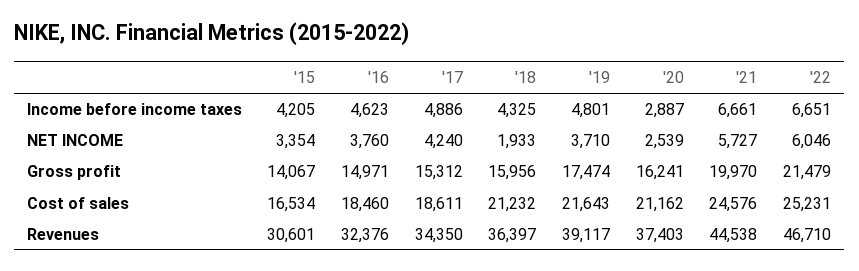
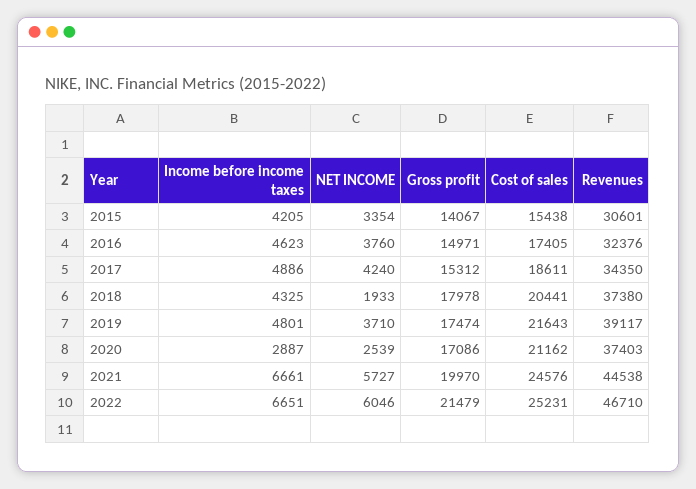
  {
    "'15": {
      "Income before income taxes": 4205,
      "NET INCOME": 3354,
      "Gross profit": 14067,
-     "Cost of sales": 16534,
+     "Cost of sales": 15438,
      "Revenues": 30601
    },
    "'16": {
      "Income before income taxes": 4623,
      "NET INCOME": 3760,
      "Gross profit": 14971,
-     "Cost of sales": 18460,
+     "Cost of sales": 17405,
      "Revenues": 32376
    },
    "'17": {
      "Income before income taxes": 4886,
      "NET INCOME": 4240,
      "Gross profit": 15312,
      "Cost of sales": 18611,
      "Revenues": 34350
    },
    "'18": {
      "Income before income taxes": 4325,
      "NET INCOME": 1933,
-     "Gross profit": 15956,
+     "Gross profit": 17978,
-     "Cost of sales": 21232,
+     "Cost of sales": 20441,
-     "Revenues": 36397
+     "Revenues": 37380
    },
    "'19": {
      "Income before income taxes": 4801,
      "NET INCOME": 3710,
      "Gross profit": 17474,
      "Cost of sales": 21643,
      "Revenues": 39117
    },
    "'20": {
      "Income before income taxes": 2887,
      "NET INCOME": 2539,
-     "Gross profit": 16241,
+     "Gross profit": 17086,
      "Cost of sales": 21162,
      "Revenues": 37403
    },
    "'21": {
      "Income before income taxes": 6661,
      "NET INCOME": 5727,
      "Gross profit": 19970,
      "Cost of sales": 24576,
      "Revenues": 44538
    },
    "'22": {
      "Income before income taxes": 6651,
      "NET INCOME": 6046,
      "Gross profit": 21479,
      "Cost of sales": 25231,
      "Revenues": 46710
    }
  }

